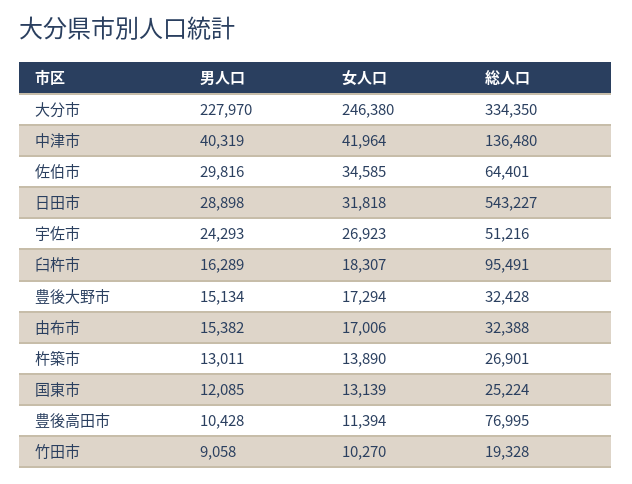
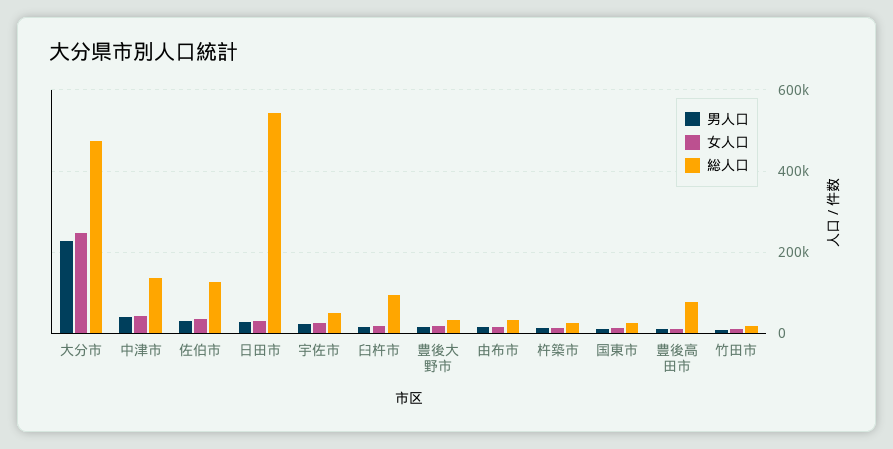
  {
    "男人口": {
      "大分市": 227970,
      "中津市": 40319,
      "佐伯市": 29816,
      "日田市": 28898,
      "宇佐市": 24293,
      "臼杵市": 16289,
      "豊後大野市": 15134,
      "由布市": 15382,
      "杵築市": 13011,
      "国東市": 12085,
      "豊後高田市": 10428,
      "竹田市": 9058
    },
    "女人口": {
      "大分市": 246380,
      "中津市": 41964,
      "佐伯市": 34585,
      "日田市": 31818,
      "宇佐市": 26923,
      "臼杵市": 18307,
      "豊後大野市": 17294,
      "由布市": 17006,
      "杵築市": 13890,
      "国東市": 13139,
      "豊後高田市": 11394,
      "竹田市": 10270
    },
    "総人口": {
-     "大分市": 334350,
+     "大分市": 480000,
      "中津市": 136480,
-     "佐伯市": 64401,
+     "佐伯市": 120000,
      "日田市": 543227,
      "宇佐市": 51216,
      "臼杵市": 95491,
      "豊後大野市": 32428,
      "由布市": 32388,
      "杵築市": 26901,
      "国東市": 25224,
      "豊後高田市": 76995,
      "竹田市": 19328
    }
  }

